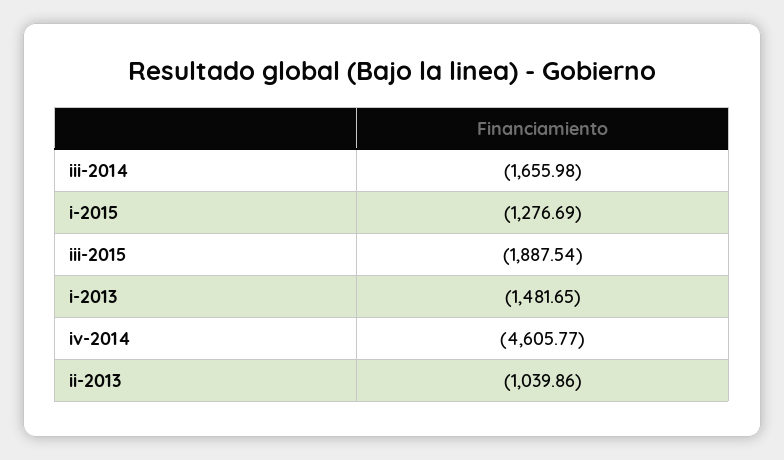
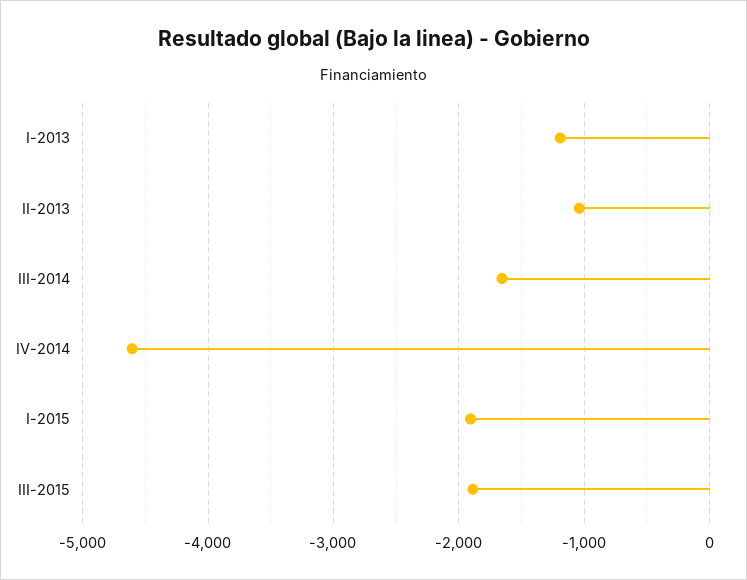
  {
    "iii-2014": -1655.98,
-   "i-2015": -1276.69,
+   "i-2015": -1900,
    "iii-2015": -1887.54,
-   "i-2013": -1481.65,
+   "i-2013": -1200,
    "iv-2014": -4605.77,
    "ii-2013": -1039.86
  }

